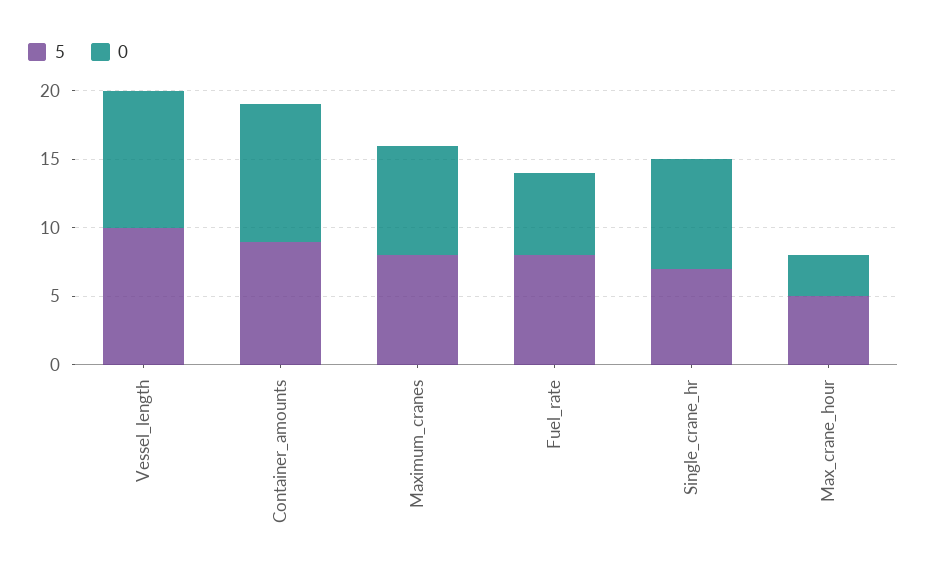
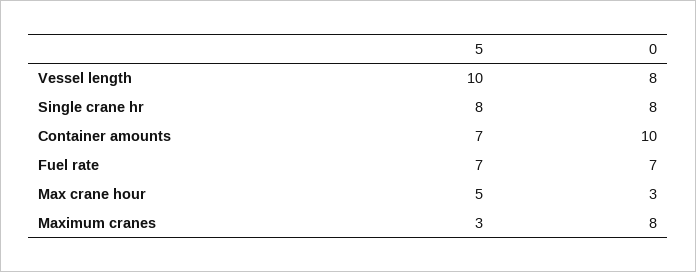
  {
    "5": {
      "Vessel_length": 10,
-     "Container_amounts": 9,
+     "Container_amounts": 7,
-     "Maximum_cranes": 8,
+     "Maximum_cranes": 3,
-     "Fuel_rate": 8,
+     "Fuel_rate": 7,
-     "Single_crane_hr": 7,
+     "Single_crane_hr": 8,
      "Max_crane_hour": 5
    },
    "0": {
-     "Vessel_length": 10,
+     "Vessel_length": 8,
      "Container_amounts": 10,
      "Maximum_cranes": 8,
-     "Fuel_rate": 6,
+     "Fuel_rate": 7,
      "Single_crane_hr": 8,
      "Max_crane_hour": 3
    }
  }

